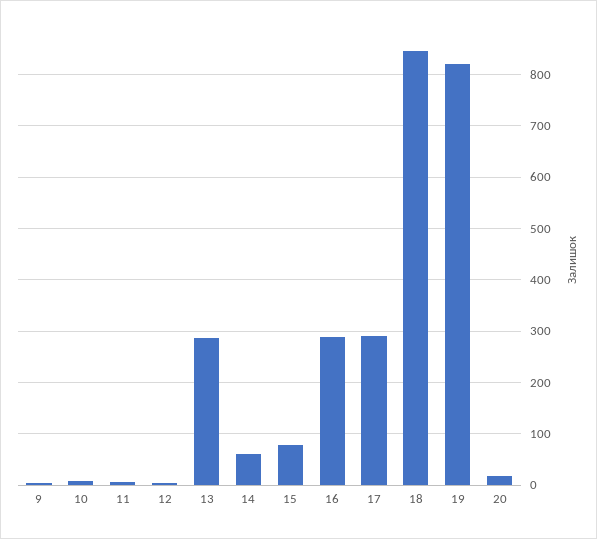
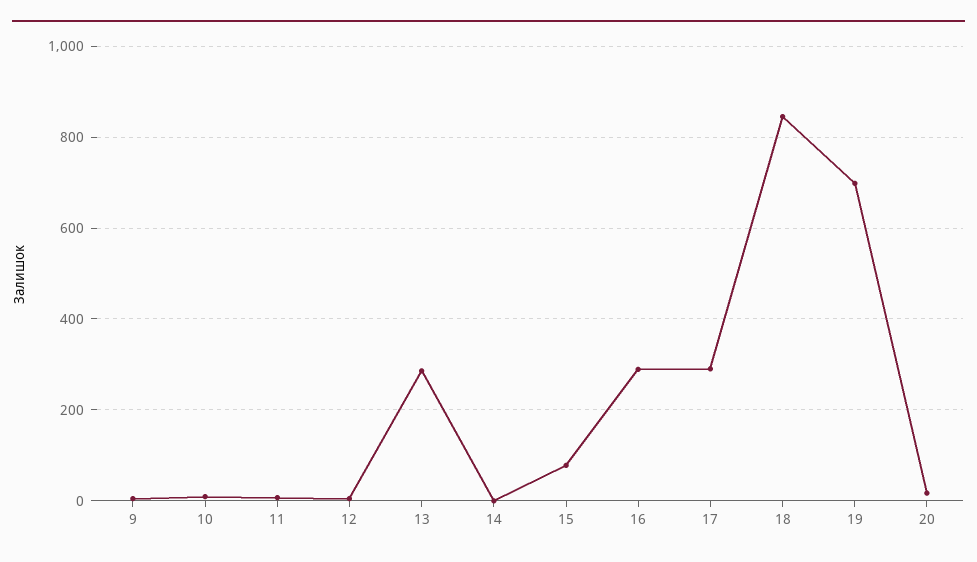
  {
    "9": 0,
    "10": 0,
    "11": 0,
    "12": 0,
    "13": 280,
-   "14": 60,
+   "14": 0,
    "15": 80,
    "16": 280,
    "17": 300,
    "18": 840,
-   "19": 820,
+   "19": 700,
    "20": 20
  }

